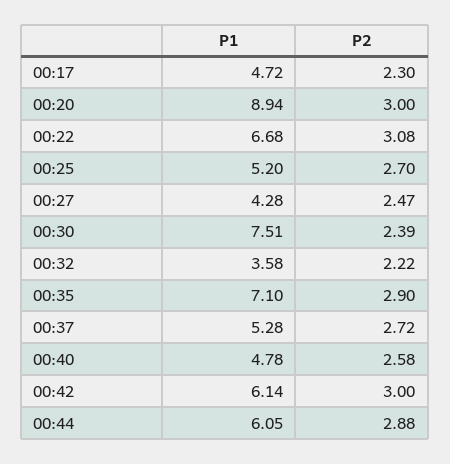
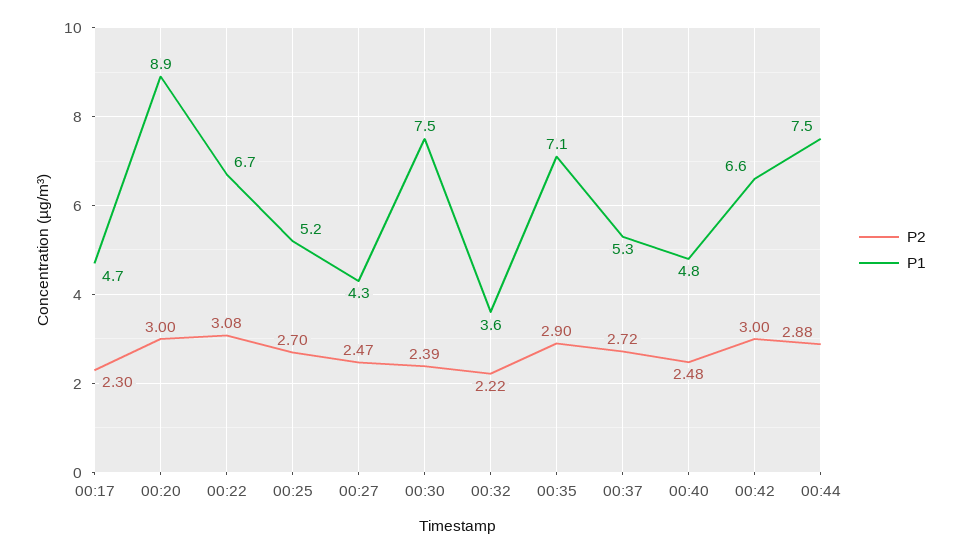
  {
    "P1": {
      "00:17": 4.72,
      "00:20": 8.94,
      "00:22": 6.68,
      "00:25": 5.2,
      "00:27": 4.28,
      "00:30": 7.51,
      "00:32": 3.58,
      "00:35": 7.1,
      "00:37": 5.28,
      "00:40": 4.78,
-     "00:42": 6.14,
+     "00:42": 6.6,
-     "00:44": 6.05
+     "00:44": 7.5
    },
    "P2": {
      "00:17": 2.3,
      "00:20": 3,
      "00:22": 3.08,
      "00:25": 2.7,
      "00:27": 2.47,
      "00:30": 2.39,
      "00:32": 2.22,
      "00:35": 2.9,
      "00:37": 2.72,
-     "00:40": 2.58,
+     "00:40": 2.48,
      "00:42": 3,
      "00:44": 2.88
    }
  }

